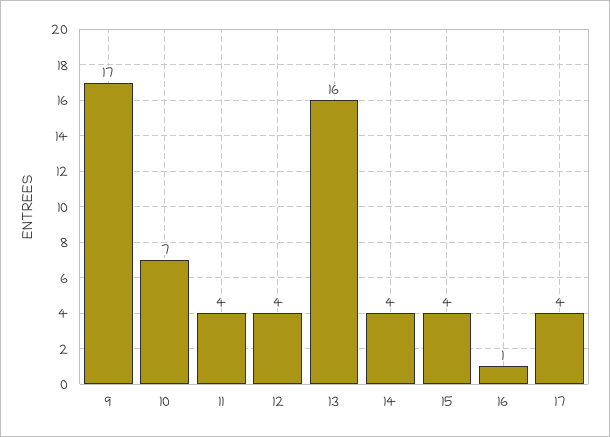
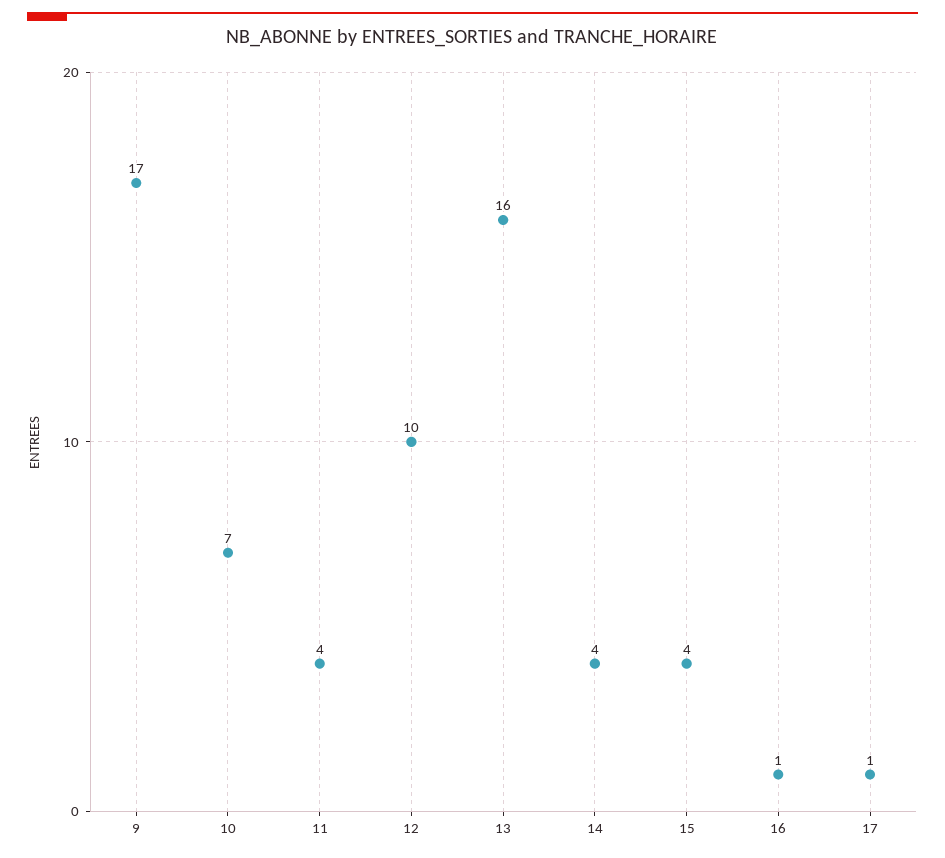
  {
    "9": 17,
    "10": 7,
    "11": 4,
-   "12": 4,
+   "12": 10,
    "13": 16,
    "14": 4,
    "15": 4,
    "16": 1,
-   "17": 4
+   "17": 1
  }

